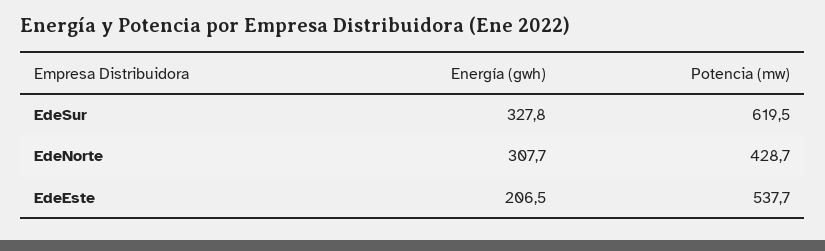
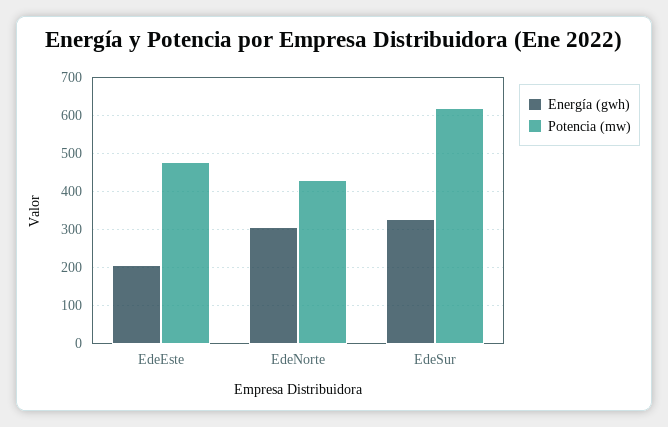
  {
    "Energía (gwh)": {
      "EdeSur": 327.8,
      "EdeNorte": 307.7,
      "EdeEste": 206.5
    },
    "Potencia (mw)": {
      "EdeSur": 619.5,
      "EdeNorte": 428.7,
-     "EdeEste": 537.7
+     "EdeEste": 480
    }
  }

